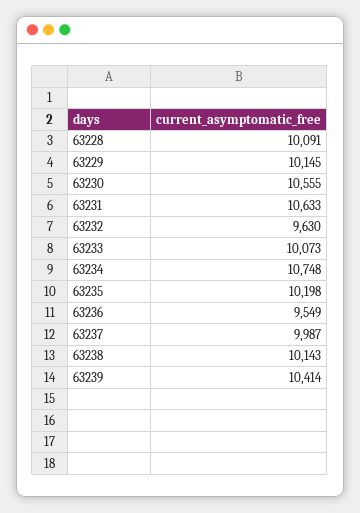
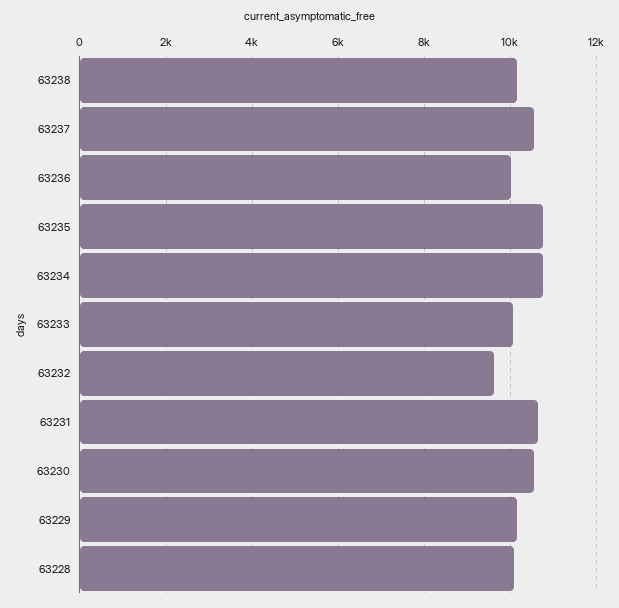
  {
    "63228": 10091,
    "63229": 10145,
    "63230": 10555,
    "63231": 10633,
    "63232": 9630,
    "63233": 10073,
    "63234": 10748,
-   "63235": 10198,
+   "63235": 10800,
-   "63236": 9549,
+   "63236": 10000,
-   "63237": 9987,
+   "63237": 10600,
-   "63238": 10143,
+   "63238": 10143
-   "63239": 10414
  }

